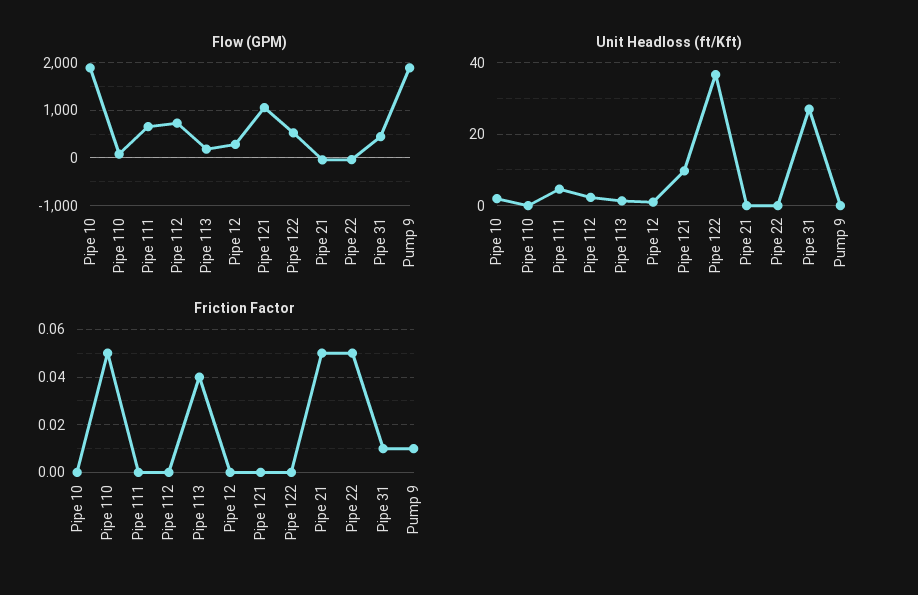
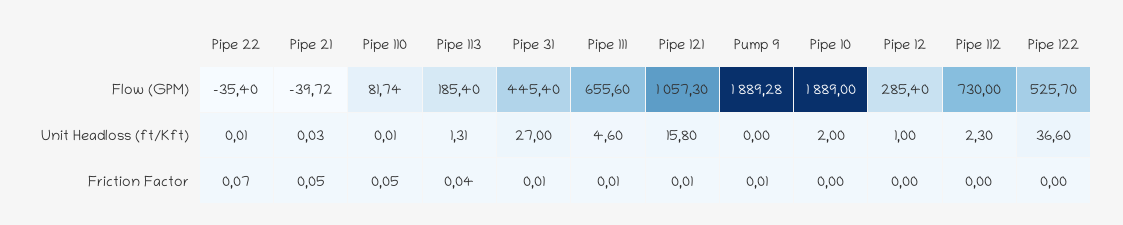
  {
    "Flow (GPM)": {
      "Pipe 10": 1889,
      "Pipe 110": 81.74,
      "Pipe 111": 655.6,
      "Pipe 112": 730,
      "Pipe 113": 185.4,
      "Pipe 12": 285.4,
      "Pipe 121": 1057.3,
      "Pipe 122": 525.7,
      "Pipe 21": -39.72,
      "Pipe 22": -35.4,
      "Pipe 31": 445.4,
      "Pump 9": 1889.28
    },
    "Unit Headloss (ft/Kft)": {
      "Pipe 10": 2,
      "Pipe 110": 0.01,
      "Pipe 111": 4.6,
      "Pipe 112": 2.3,
      "Pipe 113": 1.31,
      "Pipe 12": 1,
-     "Pipe 121": 10,
+     "Pipe 121": 15.8,
      "Pipe 122": 36.6,
      "Pipe 21": 0.03,
      "Pipe 22": 0.01,
      "Pipe 31": 27,
      "Pump 9": 0
    },
    "Friction Factor": {
      "Pipe 10": 0,
      "Pipe 110": 0.05,
-     "Pipe 111": 0,
+     "Pipe 111": 0.01,
      "Pipe 112": 0,
      "Pipe 113": 0.04,
      "Pipe 12": 0,
-     "Pipe 121": 0,
+     "Pipe 121": 0.01,
      "Pipe 122": 0,
      "Pipe 21": 0.05,
-     "Pipe 22": 0.05,
+     "Pipe 22": 0.07,
      "Pipe 31": 0.01,
      "Pump 9": 0.01
    }
  }

